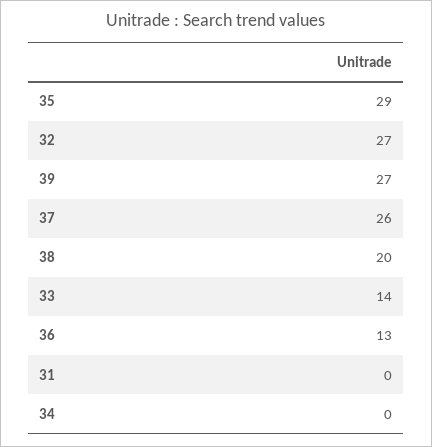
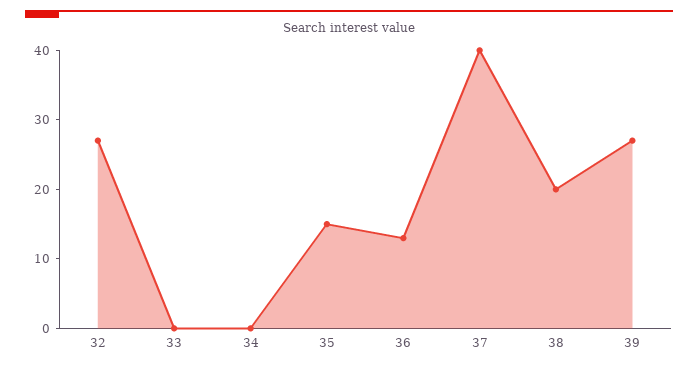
  {
-   "35": 29,
+   "35": 15,
    "32": 27,
    "39": 27,
-   "37": 26,
+   "37": 40,
    "38": 20,
-   "33": 14,
+   "33": 0,
    "36": 13,
-   "31": 0,
    "34": 0
  }

